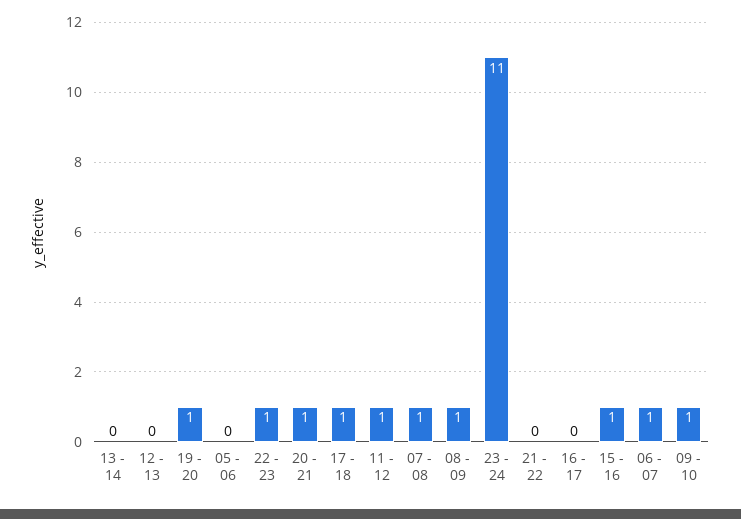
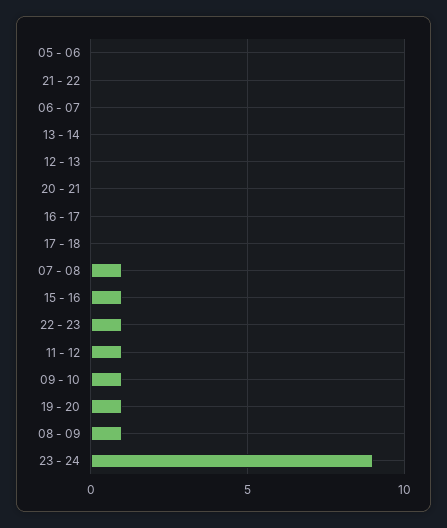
  {
    "13 - 14": 0,
    "12 - 13": 0,
    "19 - 20": 1,
    "05 - 06": 0,
    "22 - 23": 1,
-   "20 - 21": 1,
+   "20 - 21": 0,
-   "17 - 18": 1,
+   "17 - 18": 0,
    "11 - 12": 1,
    "07 - 08": 1,
    "08 - 09": 1,
-   "23 - 24": 11,
+   "23 - 24": 9,
    "21 - 22": 0,
    "16 - 17": 0,
    "15 - 16": 1,
-   "06 - 07": 1,
+   "06 - 07": 0,
    "09 - 10": 1
  }

